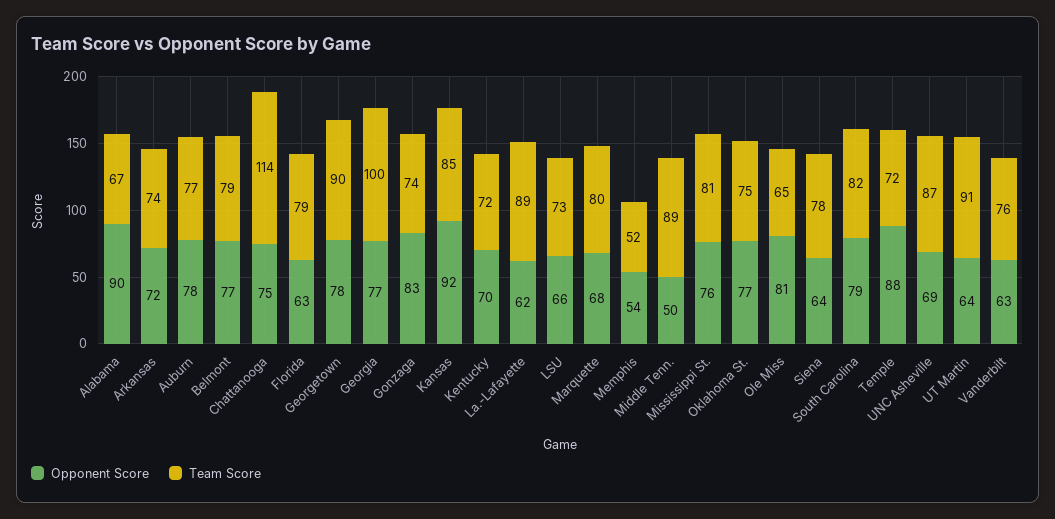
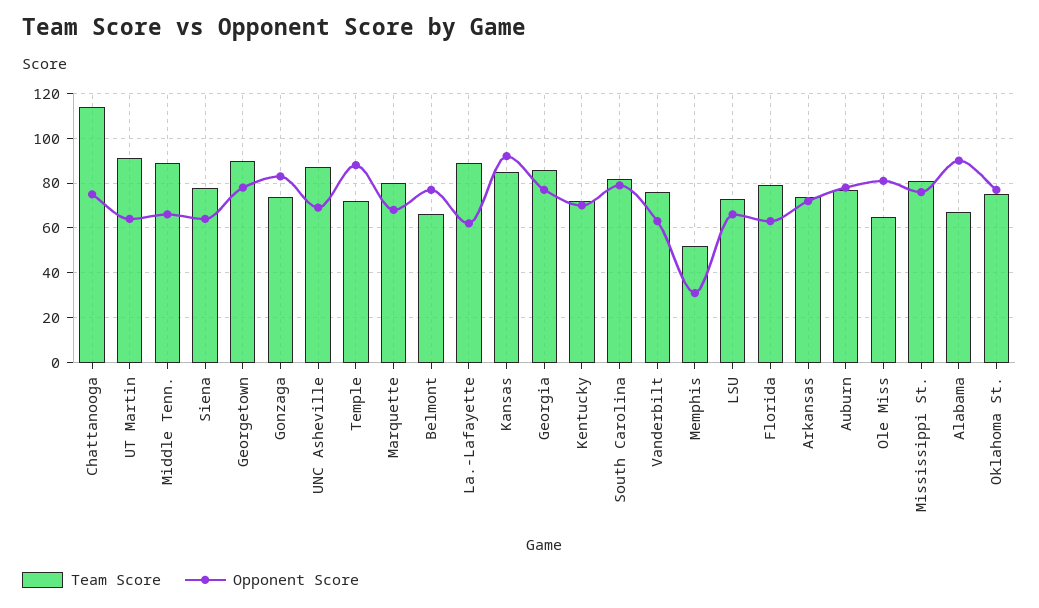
  {
    "Opponent Score": {
      "Alabama": 90,
      "Arkansas": 72,
      "Auburn": 78,
      "Belmont": 77,
      "Chattanooga": 75,
      "Florida": 63,
      "Georgetown": 78,
      "Georgia": 77,
      "Gonzaga": 83,
      "Kansas": 92,
      "Kentucky": 70,
      "La.-Lafayette": 62,
      "LSU": 66,
      "Marquette": 68,
-     "Memphis": 54,
+     "Memphis": 30,
-     "Middle Tenn.": 50,
+     "Middle Tenn.": 65,
      "Mississippi St.": 76,
      "Oklahoma St.": 77,
      "Ole Miss": 81,
      "Siena": 64,
      "South Carolina": 79,
      "Temple": 88,
      "UNC Asheville": 69,
      "UT Martin": 64,
      "Vanderbilt": 63
    },
    "Team Score": {
      "Alabama": 67,
      "Arkansas": 74,
      "Auburn": 77,
-     "Belmont": 79,
+     "Belmont": 65,
      "Chattanooga": 114,
      "Florida": 79,
      "Georgetown": 90,
-     "Georgia": 100,
+     "Georgia": 85,
      "Gonzaga": 74,
      "Kansas": 85,
      "Kentucky": 72,
      "La.-Lafayette": 89,
      "LSU": 73,
      "Marquette": 80,
      "Memphis": 52,
      "Middle Tenn.": 89,
      "Mississippi St.": 81,
      "Oklahoma St.": 75,
      "Ole Miss": 65,
      "Siena": 78,
      "South Carolina": 82,
      "Temple": 72,
      "UNC Asheville": 87,
      "UT Martin": 91,
      "Vanderbilt": 76
    }
  }

